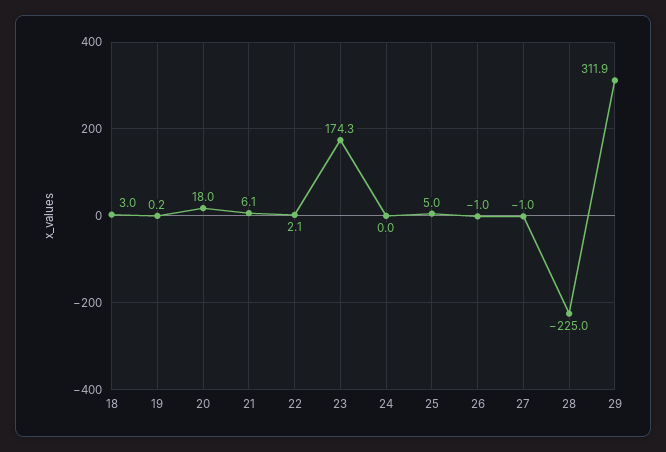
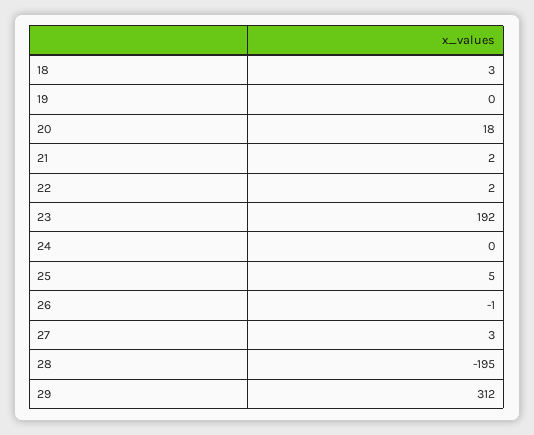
  {
    "18": 3,
    "19": 0.2,
    "20": 18,
-   "21": 6.1,
+   "21": 2,
    "22": 2.1,
-   "23": 174.3,
+   "23": 192,
    "24": 0,
    "25": 5,
    "26": -1,
-   "27": -1,
+   "27": 3,
-   "28": -225,
+   "28": -195,
    "29": 311.9
  }

